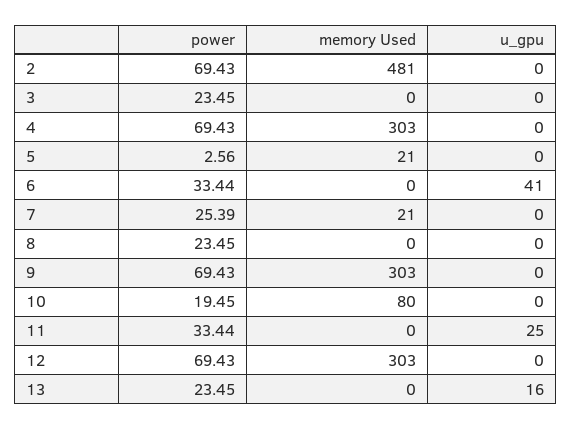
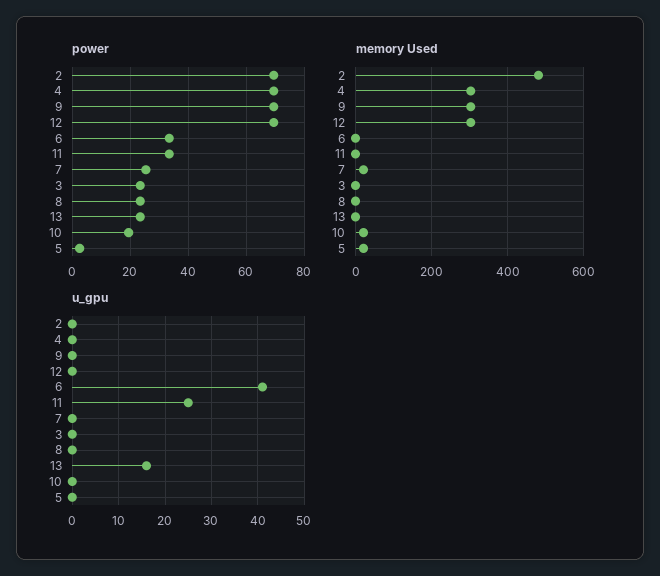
  {
    "power": {
      "2": 69.43,
      "3": 23.45,
      "4": 69.43,
      "5": 2.56,
      "6": 33.44,
      "7": 25.39,
      "8": 23.45,
      "9": 69.43,
      "10": 19.45,
      "11": 33.44,
      "12": 69.43,
      "13": 23.45
    },
    "memory Used": {
      "2": 481,
      "3": 0,
      "4": 303,
      "5": 21,
      "6": 0,
      "7": 21,
      "8": 0,
      "9": 303,
-     "10": 80,
+     "10": 20,
      "11": 0,
      "12": 303,
      "13": 0
    },
    "u_gpu": {
      "2": 0,
      "3": 0,
      "4": 0,
      "5": 0,
      "6": 41,
      "7": 0,
      "8": 0,
      "9": 0,
      "10": 0,
      "11": 25,
      "12": 0,
      "13": 16
    }
  }

